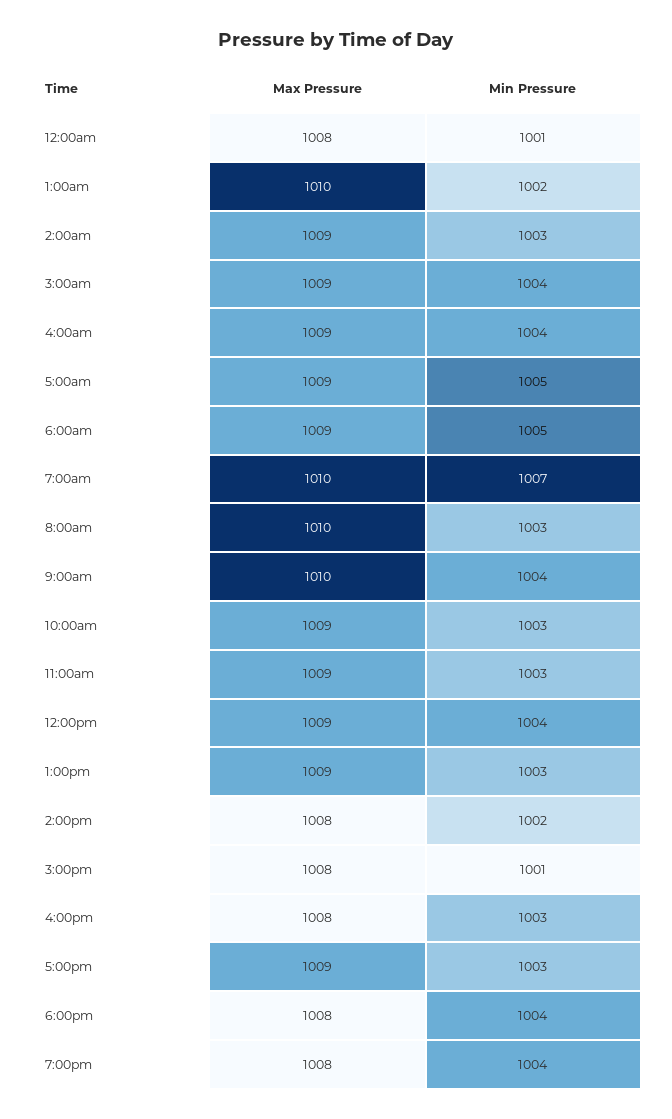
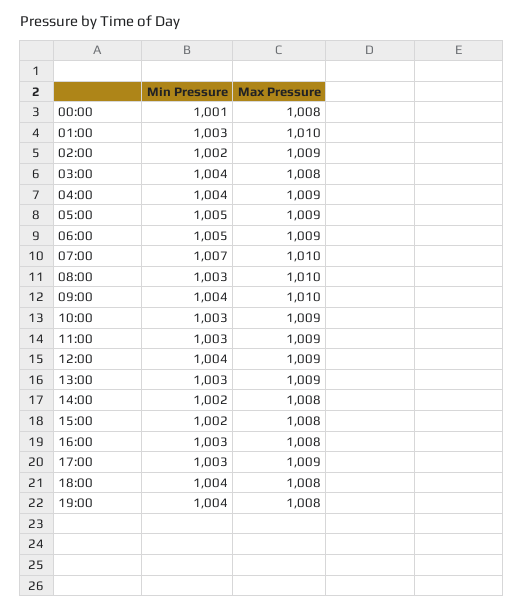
  {
    "Max Pressure": {
      "12:00am": 1008,
      "1:00am": 1010,
      "2:00am": 1009,
-     "3:00am": 1009,
+     "3:00am": 1008,
      "4:00am": 1009,
      "5:00am": 1009,
      "6:00am": 1009,
      "7:00am": 1010,
      "8:00am": 1010,
      "9:00am": 1010,
      "10:00am": 1009,
      "11:00am": 1009,
      "12:00pm": 1009,
      "1:00pm": 1009,
      "2:00pm": 1008,
      "3:00pm": 1008,
      "4:00pm": 1008,
      "5:00pm": 1009,
      "6:00pm": 1008,
      "7:00pm": 1008
    },
    "Min Pressure": {
      "12:00am": 1001,
-     "1:00am": 1002,
+     "1:00am": 1003,
-     "2:00am": 1003,
+     "2:00am": 1002,
      "3:00am": 1004,
      "4:00am": 1004,
      "5:00am": 1005,
      "6:00am": 1005,
      "7:00am": 1007,
      "8:00am": 1003,
      "9:00am": 1004,
      "10:00am": 1003,
      "11:00am": 1003,
      "12:00pm": 1004,
      "1:00pm": 1003,
      "2:00pm": 1002,
-     "3:00pm": 1001,
+     "3:00pm": 1002,
      "4:00pm": 1003,
      "5:00pm": 1003,
      "6:00pm": 1004,
      "7:00pm": 1004
    }
  }

